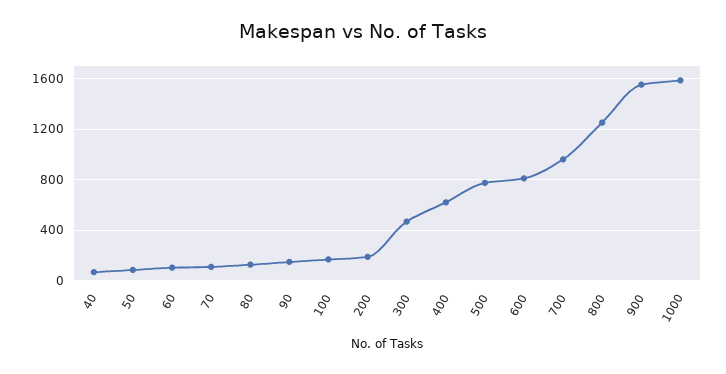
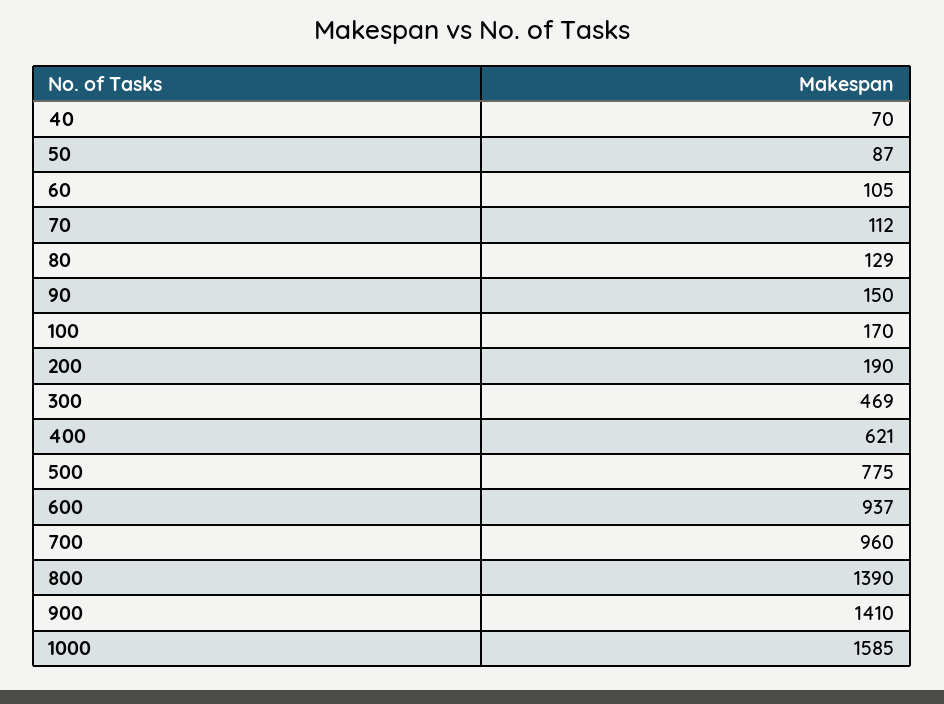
  {
    "40": 70,
    "50": 87,
    "60": 105,
    "70": 112,
    "80": 129,
    "90": 150,
    "100": 170,
    "200": 190,
    "300": 469,
    "400": 621,
    "500": 775,
-   "600": 800,
+   "600": 937,
    "700": 960,
-   "800": 1250,
+   "800": 1390,
-   "900": 1550,
+   "900": 1410,
    "1000": 1585
  }

